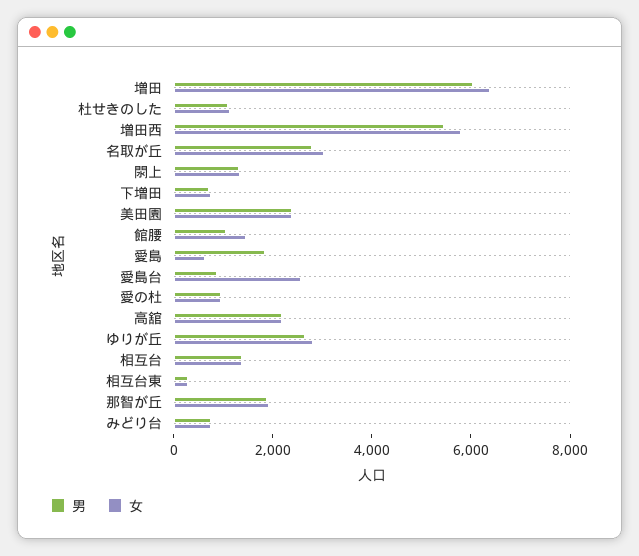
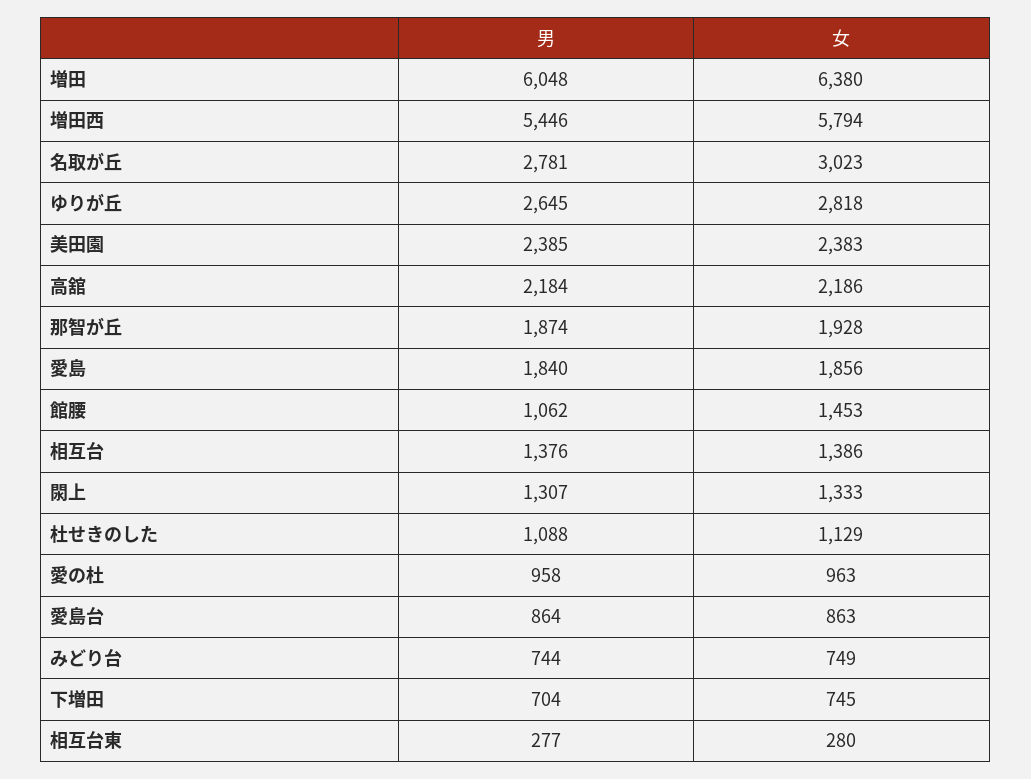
  {
    "男": {
      "増田": 6048,
      "杜せきのした": 1088,
      "増田西": 5446,
      "名取が丘": 2781,
      "閖上": 1307,
      "下増田": 704,
      "美田園": 2385,
      "館腰": 1062,
      "愛島": 1840,
      "愛島台": 864,
      "愛の杜": 958,
      "高舘": 2184,
      "ゆりが丘": 2645,
      "相互台": 1376,
      "相互台東": 277,
      "那智が丘": 1874,
      "みどり台": 744
    },
    "女": {
      "増田": 6380,
      "杜せきのした": 1129,
      "増田西": 5794,
      "名取が丘": 3023,
      "閖上": 1333,
      "下増田": 745,
      "美田園": 2383,
      "館腰": 1453,
-     "愛島": 500,
+     "愛島": 1856,
-     "愛島台": 2500,
+     "愛島台": 863,
      "愛の杜": 963,
      "高舘": 2186,
      "ゆりが丘": 2818,
      "相互台": 1386,
      "相互台東": 280,
      "那智が丘": 1928,
      "みどり台": 749
    }
  }

